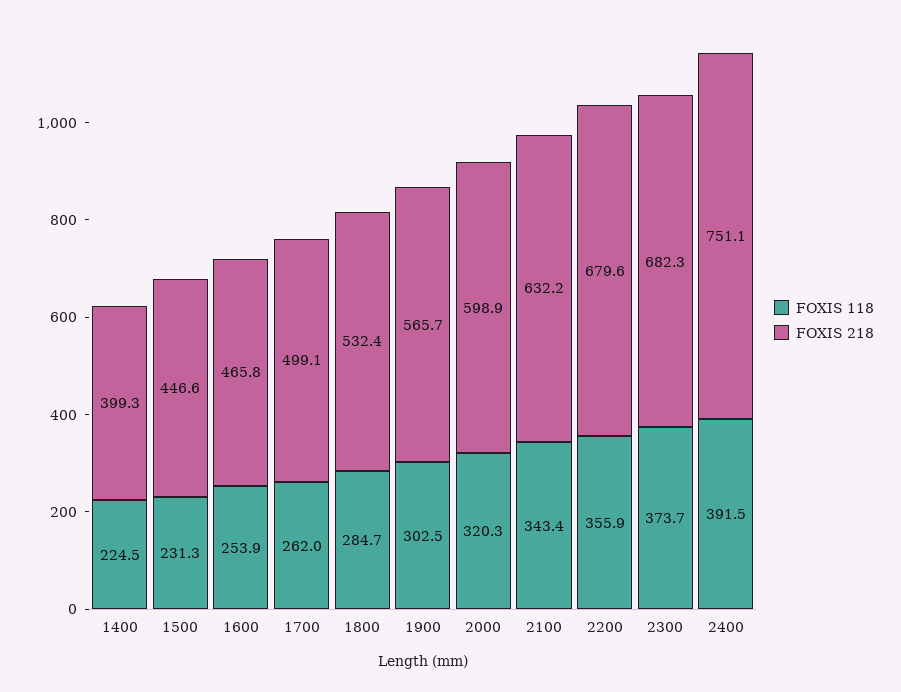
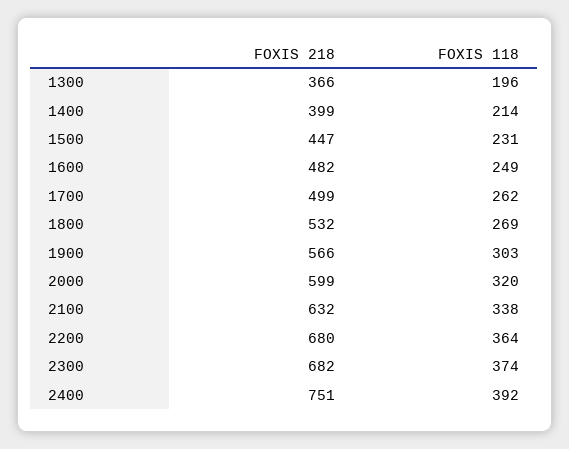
  {
    "FOXIS 118": {
-     "1400": 224.5,
+     "1400": 214,
      "1500": 231.3,
-     "1600": 253.9,
+     "1600": 249,
      "1700": 262,
-     "1800": 284.7,
+     "1800": 269,
      "1900": 302.5,
      "2000": 320.3,
-     "2100": 343.4,
+     "2100": 338,
-     "2200": 355.9,
+     "2200": 364,
      "2300": 373.7,
-     "2400": 391.5
+     "2400": 391.5,
+     "1300": 196
    },
    "FOXIS 218": {
      "1400": 399.3,
      "1500": 446.6,
-     "1600": 465.8,
+     "1600": 482,
      "1700": 499.1,
      "1800": 532.4,
      "1900": 565.7,
      "2000": 598.9,
      "2100": 632.2,
      "2200": 679.6,
      "2300": 682.3,
-     "2400": 751.1
+     "2400": 751.1,
+     "1300": 366
    }
  }

